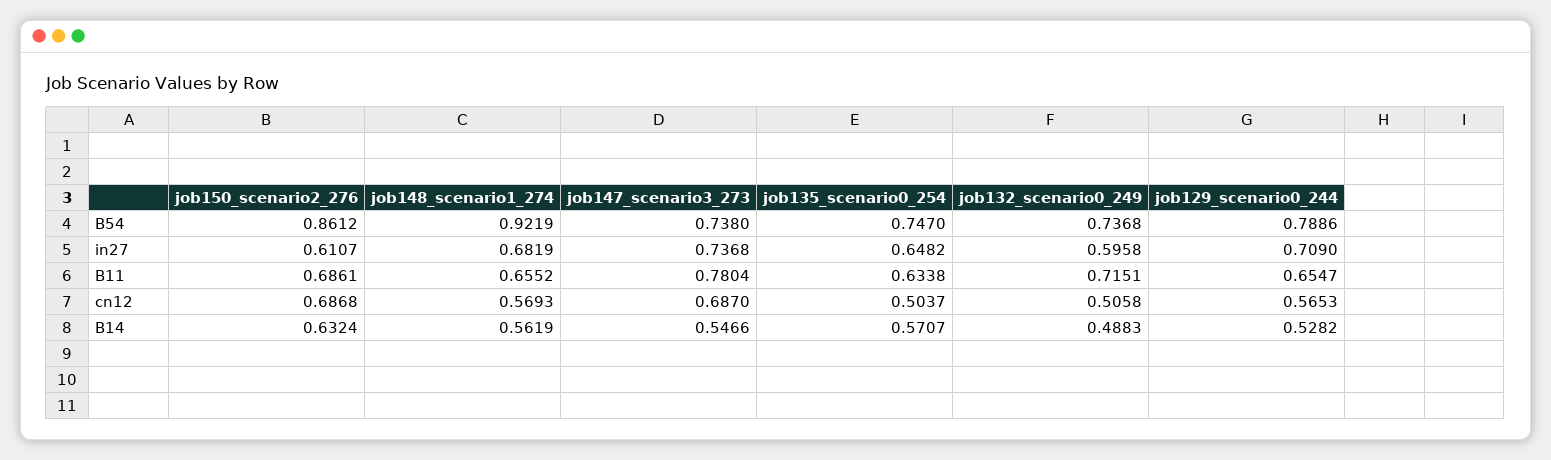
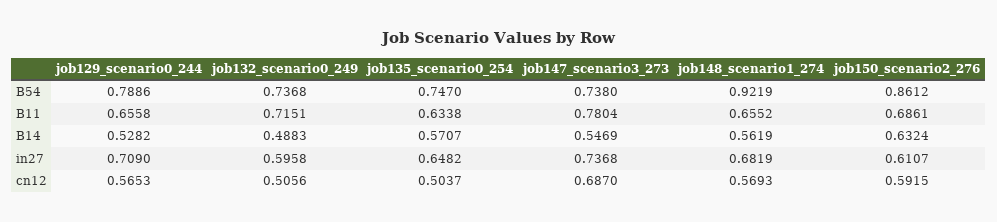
  {
    "job150_scenario2_276": {
      "B54": 0.8612,
      "in27": 0.6107,
      "B11": 0.6861,
-     "cn12": 0.6868,
+     "cn12": 0.5915,
      "B14": 0.6324
    },
    "job148_scenario1_274": {
      "B54": 0.9219,
      "in27": 0.6819,
      "B11": 0.6552,
      "cn12": 0.5693,
      "B14": 0.5619
    },
    "job147_scenario3_273": {
      "B54": 0.738,
      "in27": 0.7368,
      "B11": 0.7804,
      "cn12": 0.687,
-     "B14": 0.5466
+     "B14": 0.5469
    },
    "job135_scenario0_254": {
      "B54": 0.747,
      "in27": 0.6482,
      "B11": 0.6338,
      "cn12": 0.5037,
      "B14": 0.5707
    },
    "job132_scenario0_249": {
      "B54": 0.7368,
      "in27": 0.5958,
      "B11": 0.7151,
-     "cn12": 0.5058,
+     "cn12": 0.5056,
      "B14": 0.4883
    },
    "job129_scenario0_244": {
      "B54": 0.7886,
      "in27": 0.709,
-     "B11": 0.6547,
+     "B11": 0.6558,
      "cn12": 0.5653,
      "B14": 0.5282
    }
  }

